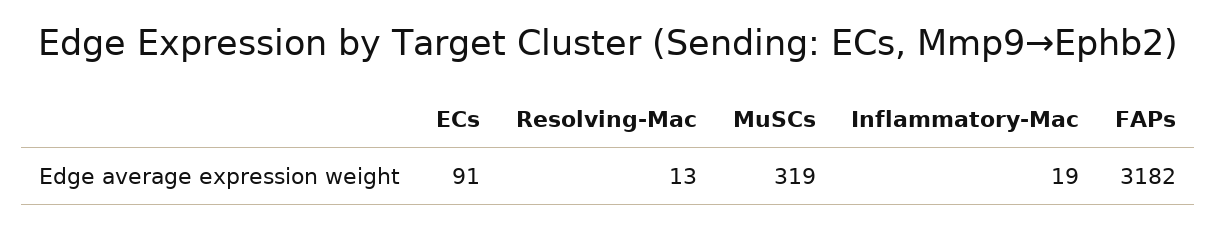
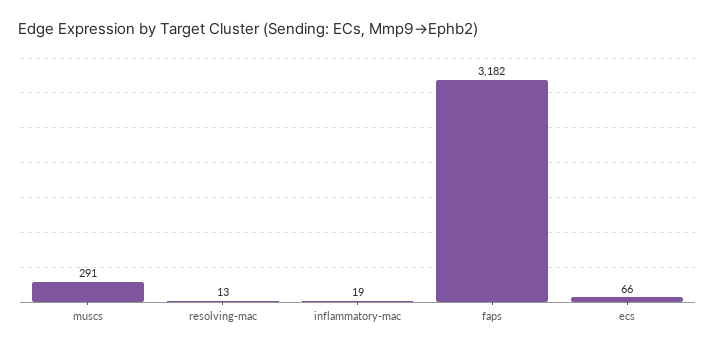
  {
-   "ECs": 91,
+   "ECs": 66,
    "Resolving-Mac": 13,
-   "MuSCs": 319,
+   "MuSCs": 291,
    "Inflammatory-Mac": 19,
    "FAPs": 3182
  }

